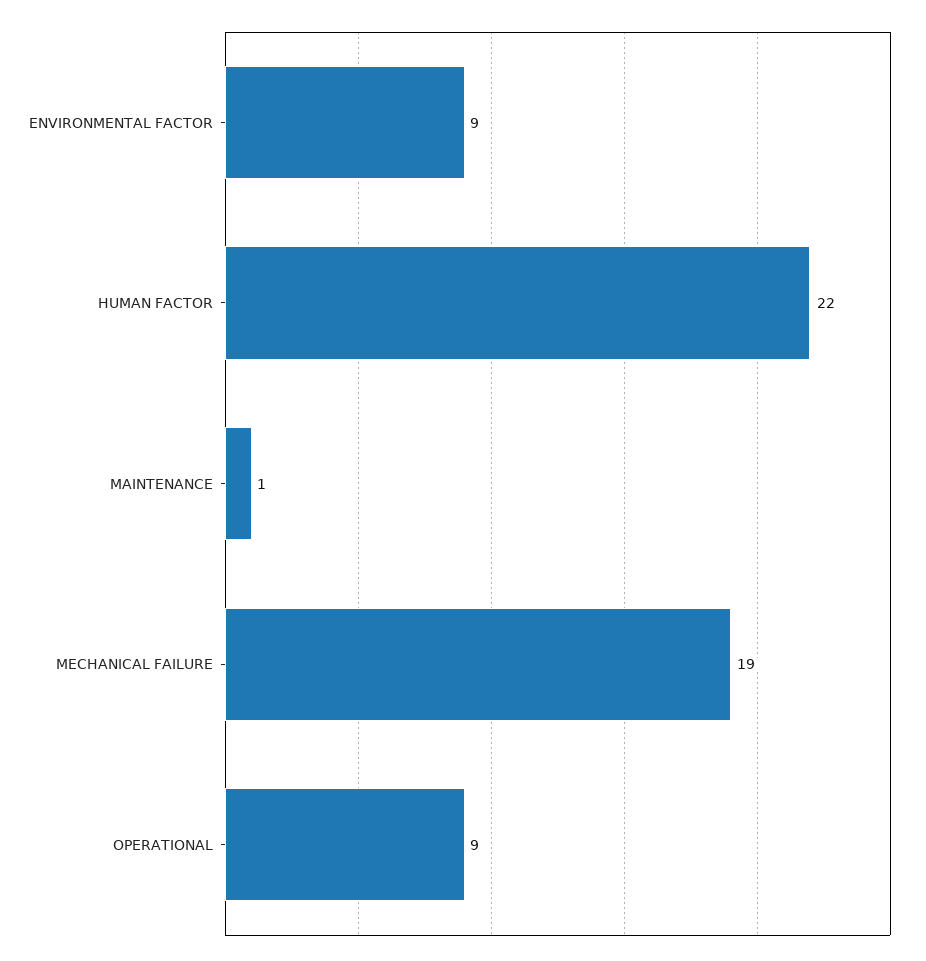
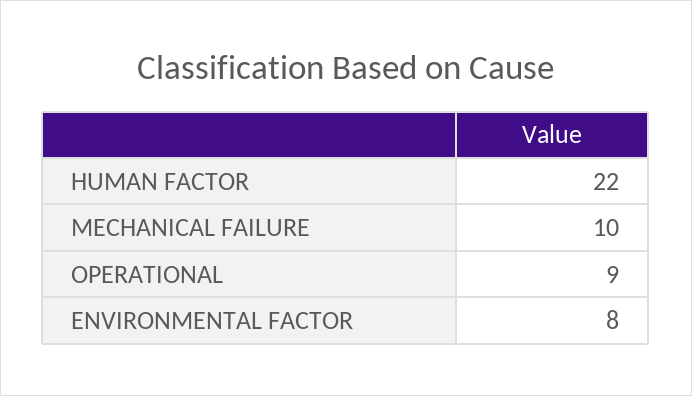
  {
-   "ENVIRONMENTAL FACTOR": 9,
+   "ENVIRONMENTAL FACTOR": 8,
    "HUMAN FACTOR": 22,
-   "MAINTENANCE": 1,
-   "MECHANICAL FAILURE": 19,
+   "MECHANICAL FAILURE": 10,
    "OPERATIONAL": 9
  }

